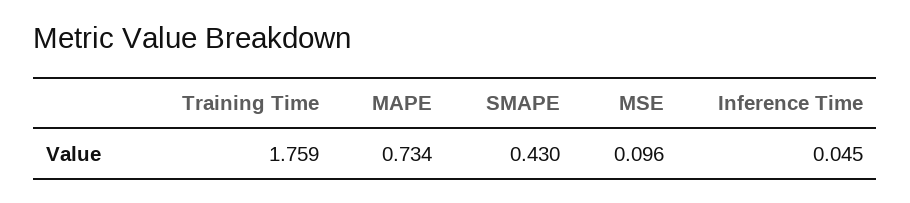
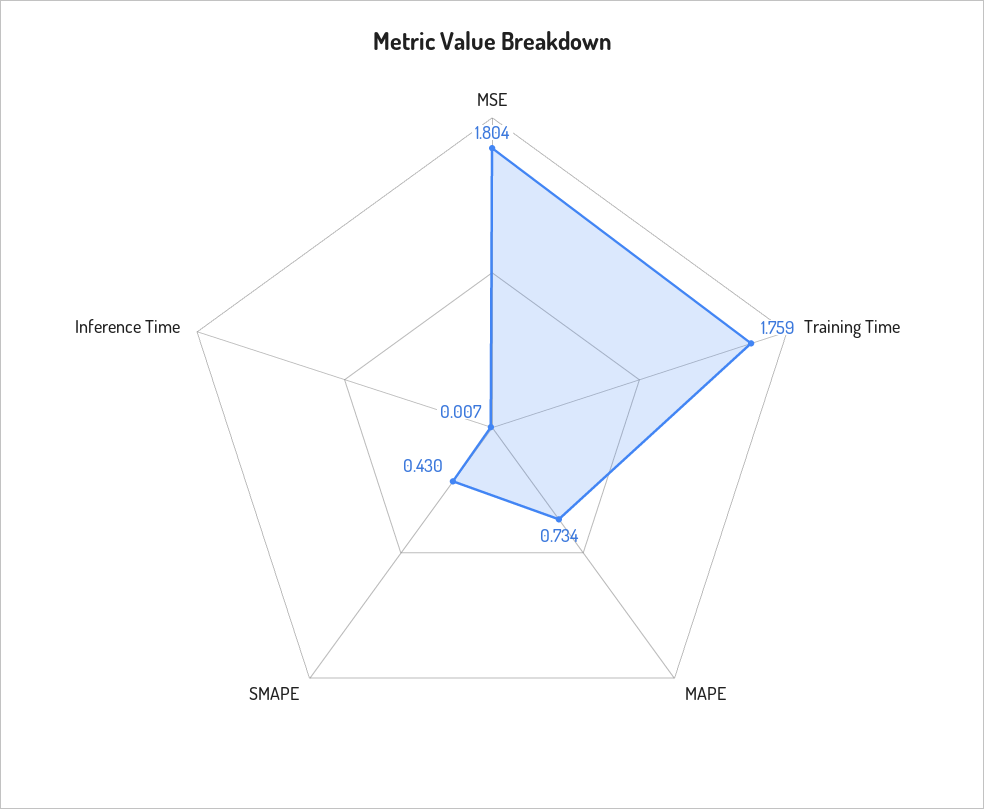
  {
    "Training Time": 1.759,
    "MAPE": 0.734,
    "SMAPE": 0.43,
-   "MSE": 0.096,
+   "MSE": 1.804,
-   "Inference Time": 0.045
+   "Inference Time": 0.007
  }

